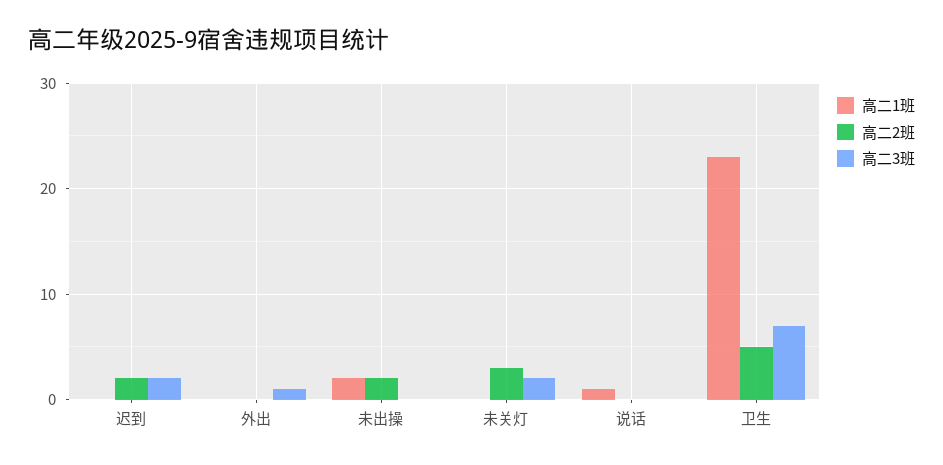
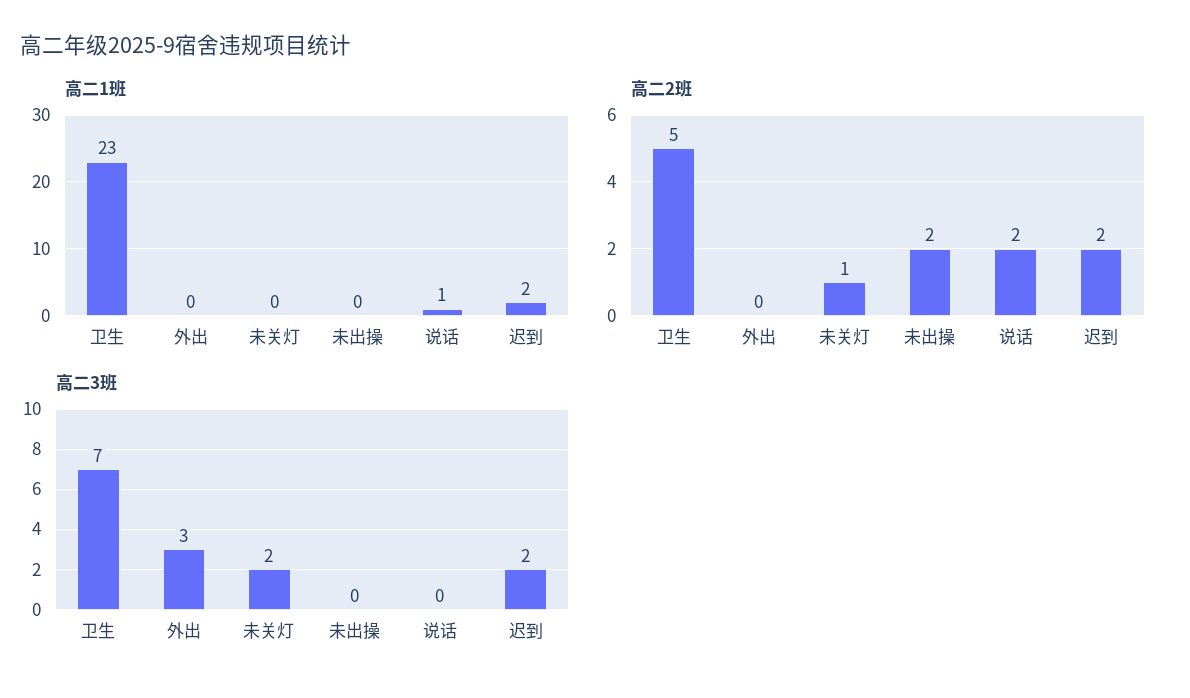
  {
    "高二1班": {
-     "迟到": 0,
+     "迟到": 2,
      "外出": 0,
-     "未出操": 2,
+     "未出操": 0,
      "未关灯": 0,
      "说话": 1,
      "卫生": 23
    },
    "高二2班": {
      "迟到": 2,
      "外出": 0,
      "未出操": 2,
-     "未关灯": 3,
+     "未关灯": 1,
-     "说话": 0,
+     "说话": 2,
      "卫生": 5
    },
    "高二3班": {
      "迟到": 2,
-     "外出": 1,
+     "外出": 3,
      "未出操": 0,
      "未关灯": 2,
      "说话": 0,
      "卫生": 7
    }
  }

